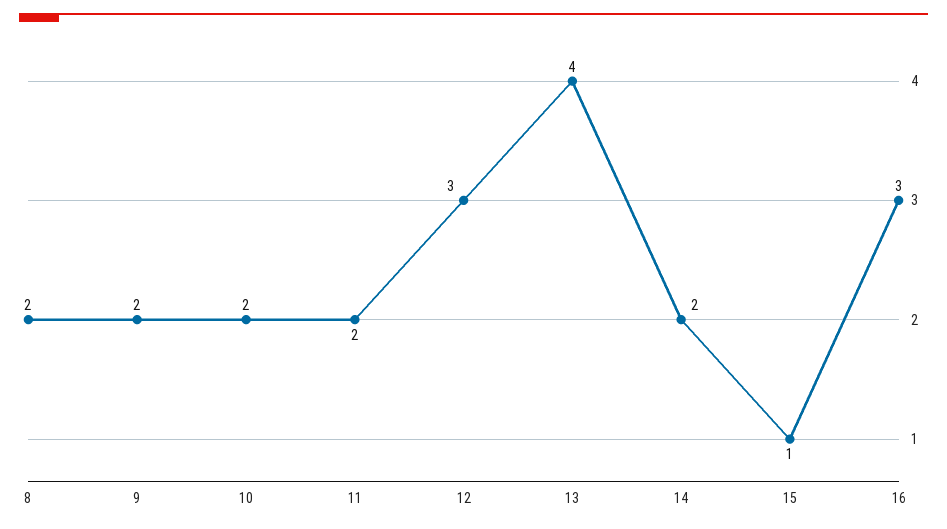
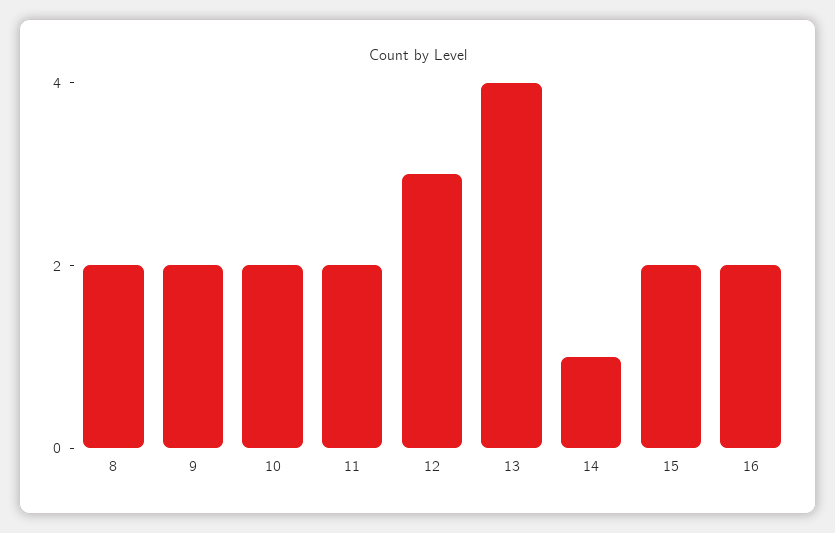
  {
    "8": 2,
    "9": 2,
    "10": 2,
    "11": 2,
    "12": 3,
    "13": 4,
-   "14": 2,
+   "14": 1,
-   "15": 1,
+   "15": 2,
-   "16": 3
+   "16": 2
  }

